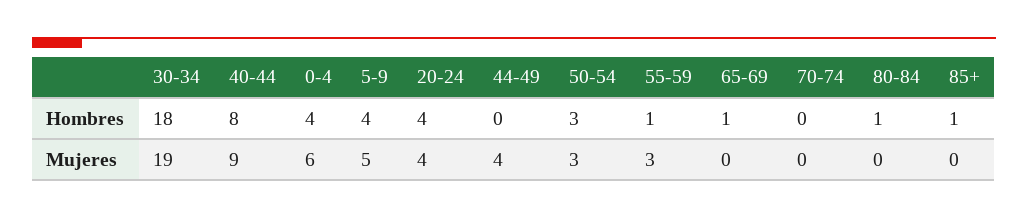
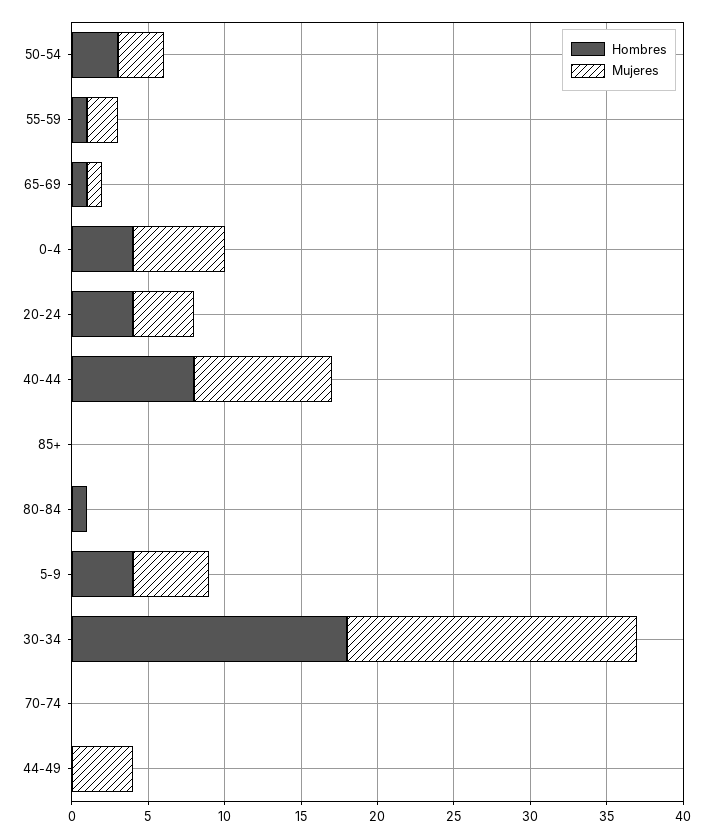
  {
    "Hombres": {
      "30-34": 18,
      "40-44": 8,
      "0-4": 4,
      "5-9": 4,
      "20-24": 4,
      "44-49": 0,
      "50-54": 3,
      "55-59": 1,
      "65-69": 1,
      "70-74": 0,
      "80-84": 1,
-     "85+": 1
+     "85+": 0
    },
    "Mujeres": {
      "30-34": 19,
      "40-44": 9,
      "0-4": 6,
      "5-9": 5,
      "20-24": 4,
      "44-49": 4,
      "50-54": 3,
-     "55-59": 3,
+     "55-59": 2,
-     "65-69": 0,
+     "65-69": 1,
      "70-74": 0,
      "80-84": 0,
      "85+": 0
    }
  }

